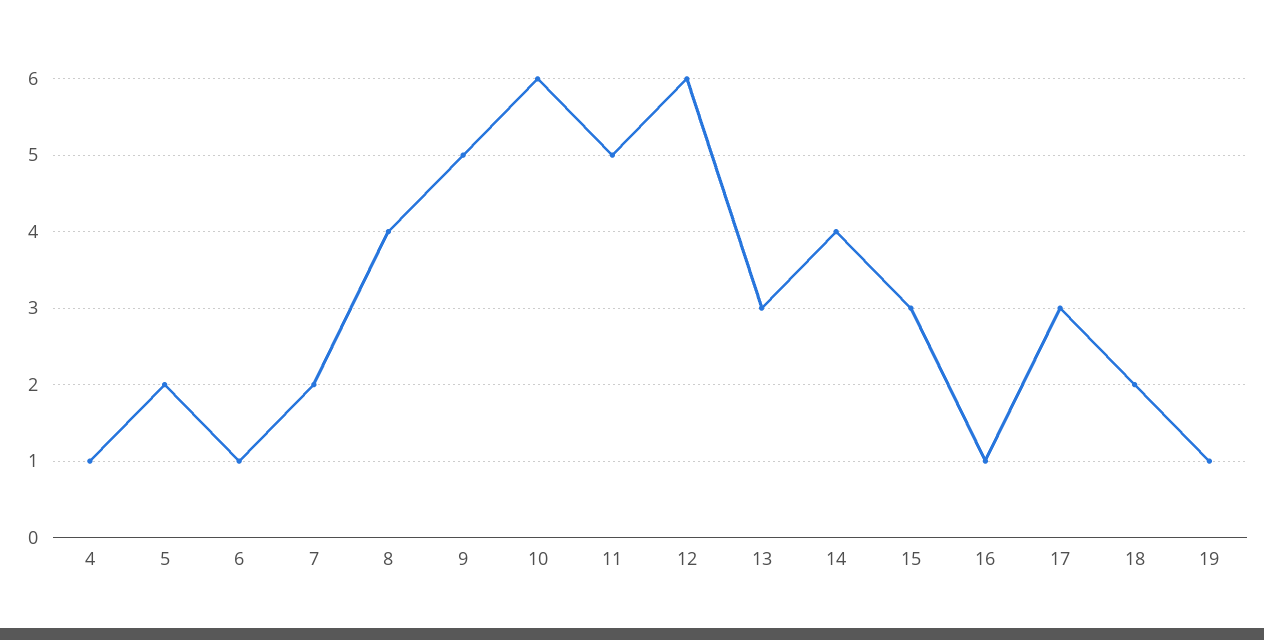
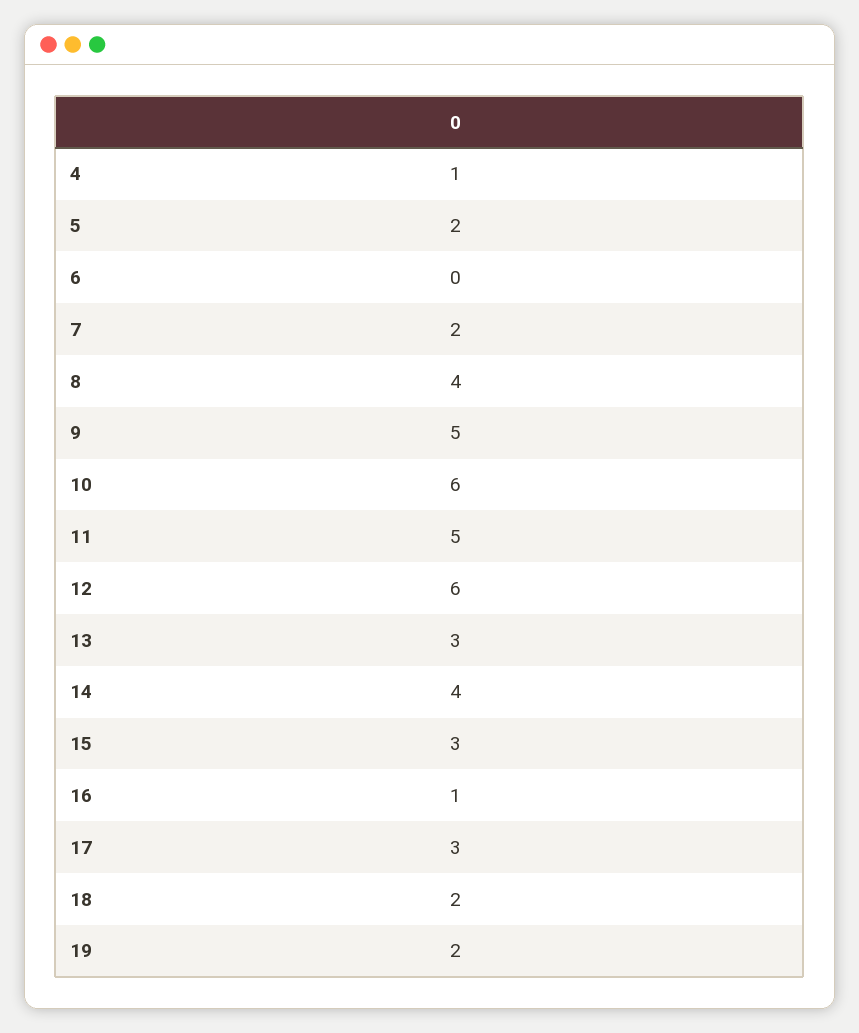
  {
    "4": 1,
    "5": 2,
-   "6": 1,
+   "6": 0,
    "7": 2,
    "8": 4,
    "9": 5,
    "10": 6,
    "11": 5,
    "12": 6,
    "13": 3,
    "14": 4,
    "15": 3,
    "16": 1,
    "17": 3,
    "18": 2,
-   "19": 1
+   "19": 2
  }

